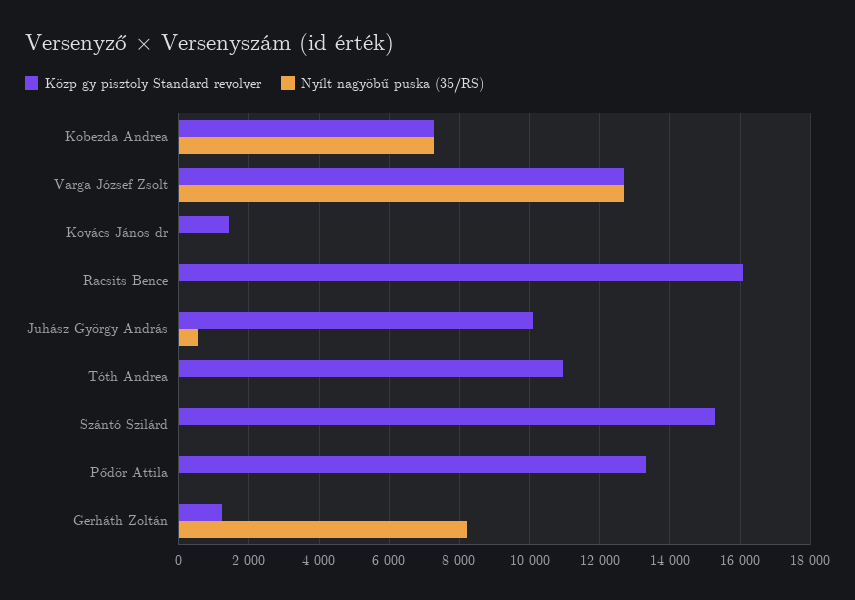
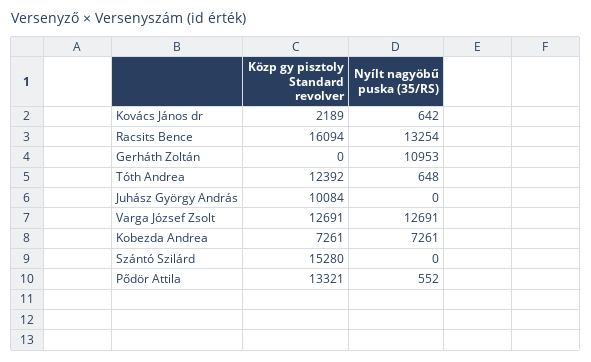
  {
    "Közp gy pisztoly Standard revolver": {
      "Kobezda Andrea": 7261,
      "Varga József Zsolt": 12691,
-     "Kovács János dr": 1400,
+     "Kovács János dr": 2189,
      "Racsits Bence": 16094,
      "Juhász György András": 10084,
-     "Tóth Andrea": 11000,
+     "Tóth Andrea": 12392,
      "Szántó Szilárd": 15280,
      "Pődör Attila": 13321,
-     "Gerháth Zoltán": 1200
+     "Gerháth Zoltán": 0
    },
    "Nyílt nagyöbű puska (35/RS)": {
      "Kobezda Andrea": 7261,
      "Varga József Zsolt": 12691,
-     "Kovács János dr": 0,
+     "Kovács János dr": 642,
-     "Racsits Bence": 0,
+     "Racsits Bence": 13254,
-     "Juhász György András": 600,
+     "Juhász György András": 0,
-     "Tóth Andrea": 0,
+     "Tóth Andrea": 648,
      "Szántó Szilárd": 0,
-     "Pődör Attila": 0,
+     "Pődör Attila": 552,
-     "Gerháth Zoltán": 8200
+     "Gerháth Zoltán": 10953
    }
  }

